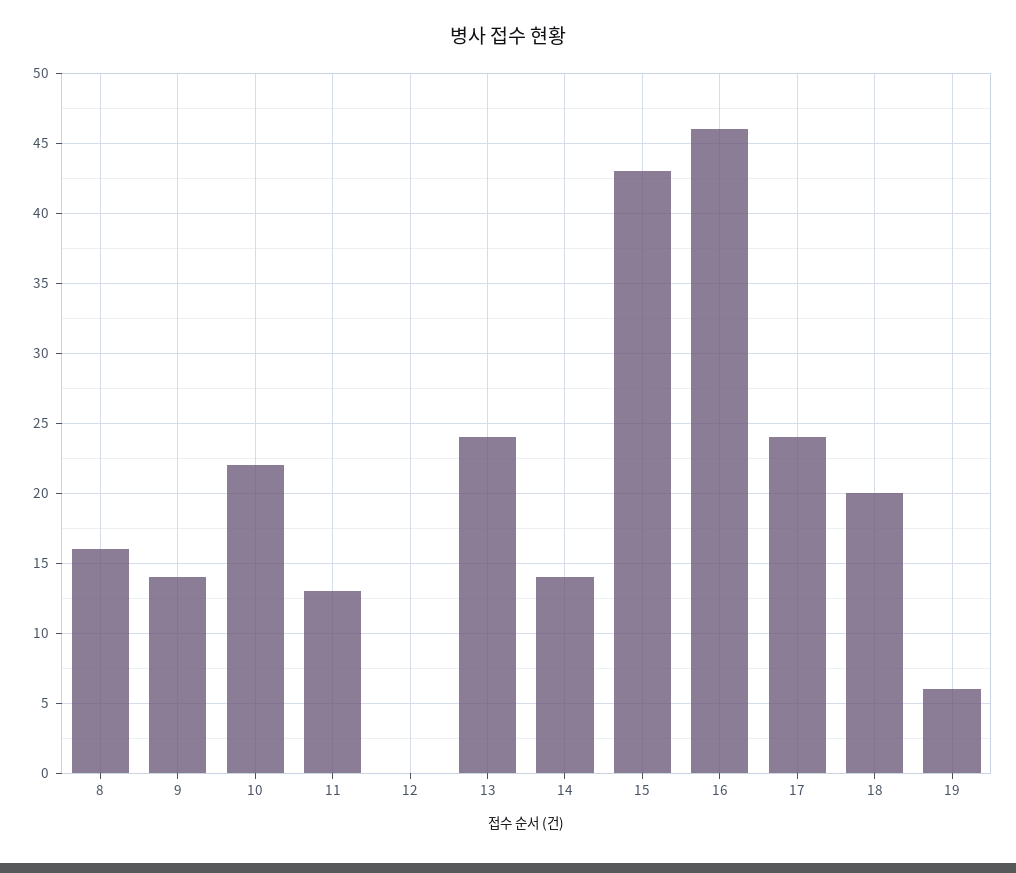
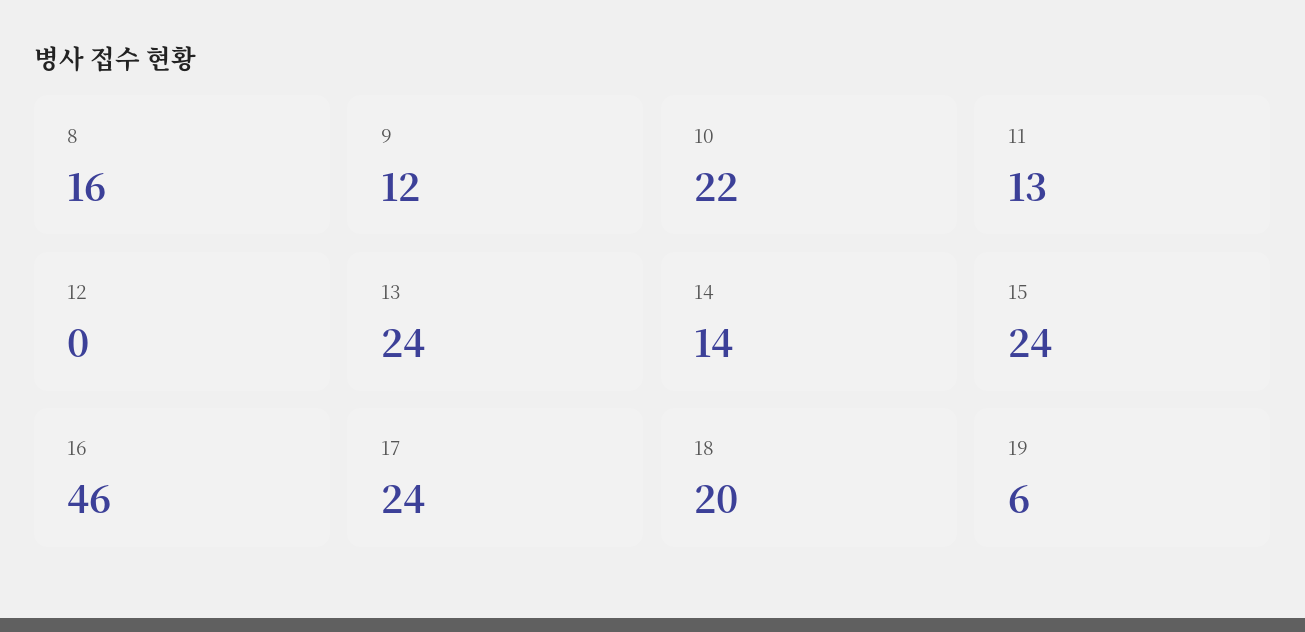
  {
    "8": 16,
-   "9": 14,
+   "9": 12,
    "10": 22,
    "11": 13,
    "12": 0,
    "13": 24,
    "14": 14,
-   "15": 43,
+   "15": 24,
    "16": 46,
    "17": 24,
    "18": 20,
    "19": 6
  }

